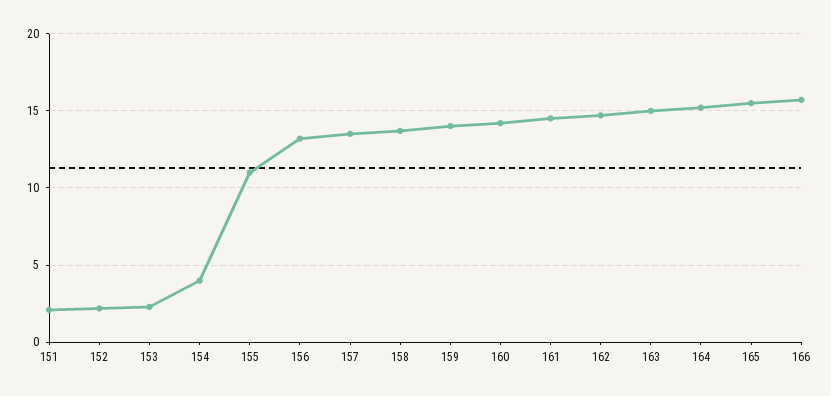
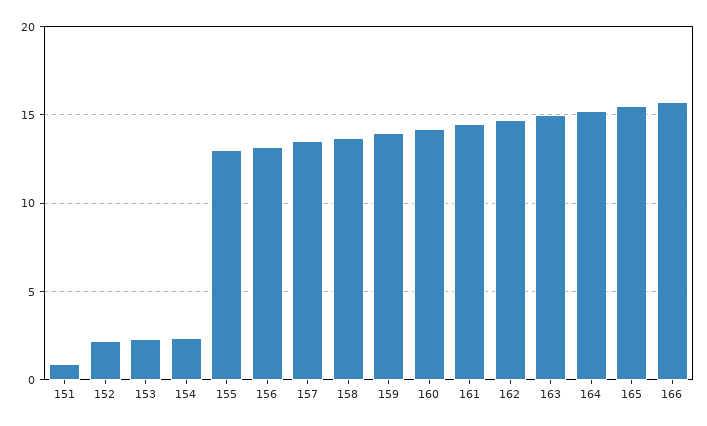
  {
-   "151": 2,
+   "151": 1,
    "152": 2,
    "153": 2.5,
-   "154": 4,
+   "154": 2.5,
-   "155": 11,
+   "155": 13,
    "156": 13,
    "157": 13.5,
    "158": 13.5,
    "159": 14,
    "160": 14,
    "161": 14.5,
    "162": 14.5,
    "163": 15,
    "164": 15,
    "165": 15.5,
    "166": 15.5
  }

